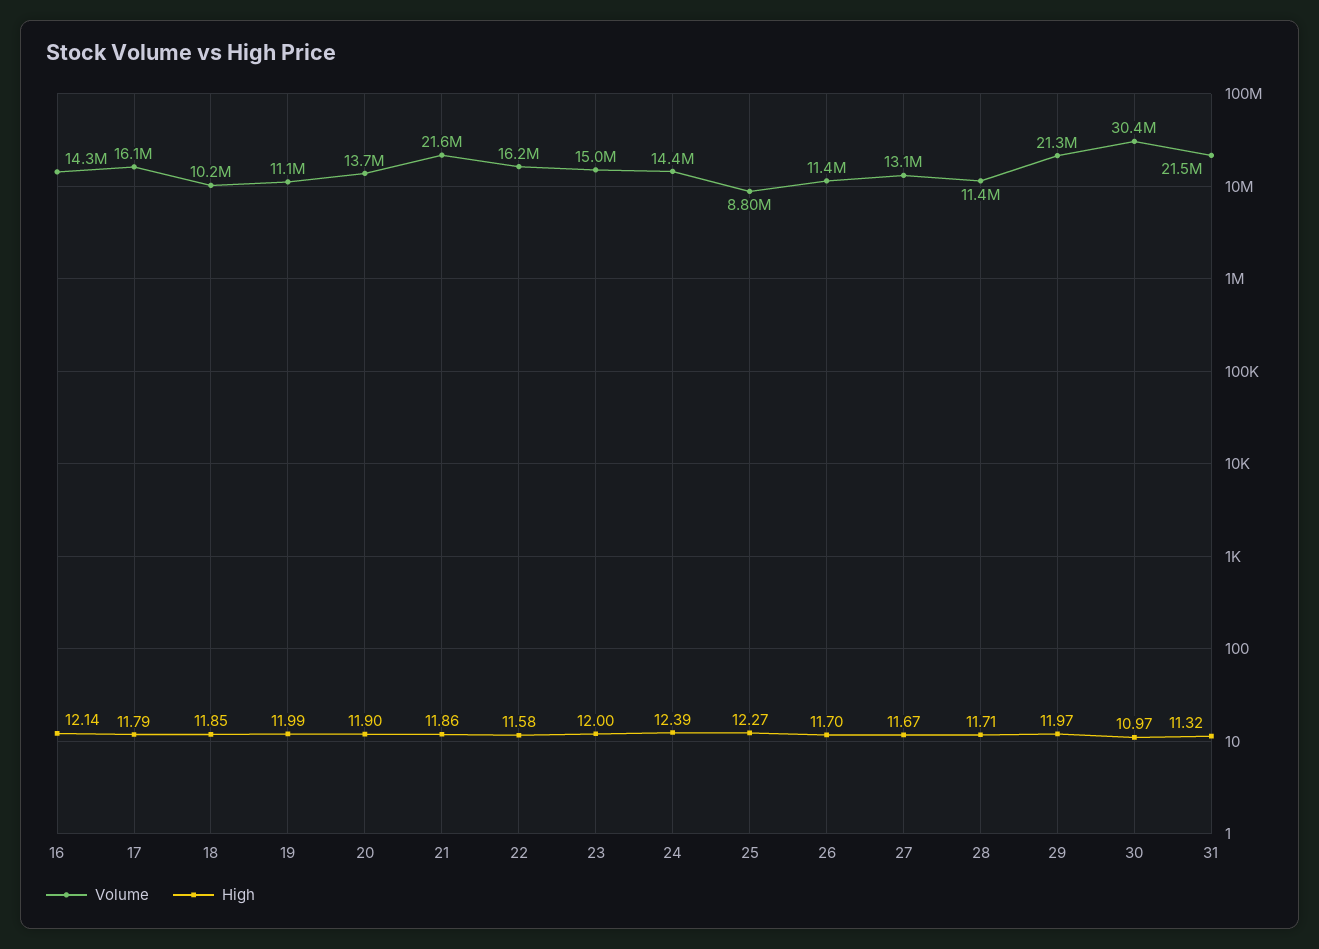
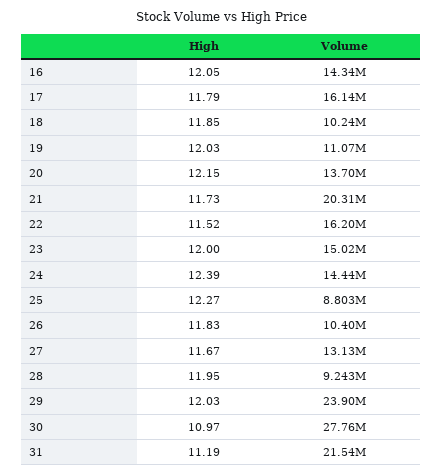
  {
    "Volume": {
      "16": 14340000,
      "17": 16140000,
      "18": 10240000,
      "19": 11070000,
      "20": 13700000,
-     "21": 21600000,
+     "21": 20310000,
      "22": 16200000,
      "23": 15020000,
      "24": 14440000,
      "25": 8803000,
-     "26": 11400000,
+     "26": 10400000,
      "27": 13130000,
-     "28": 11400000,
+     "28": 9243000,
-     "29": 21300000,
+     "29": 23900000,
-     "30": 30400000,
+     "30": 27760000,
      "31": 21540000
    },
    "High": {
-     "16": 12.14,
+     "16": 12.05,
      "17": 11.79,
      "18": 11.85,
-     "19": 11.99,
+     "19": 12.03,
-     "20": 11.9,
+     "20": 12.15,
-     "21": 11.86,
+     "21": 11.73,
-     "22": 11.58,
+     "22": 11.52,
      "23": 12,
      "24": 12.39,
      "25": 12.27,
-     "26": 11.7,
+     "26": 11.83,
      "27": 11.67,
-     "28": 11.71,
+     "28": 11.95,
-     "29": 11.97,
+     "29": 12.03,
      "30": 10.97,
-     "31": 11.32
+     "31": 11.19
    }
  }

